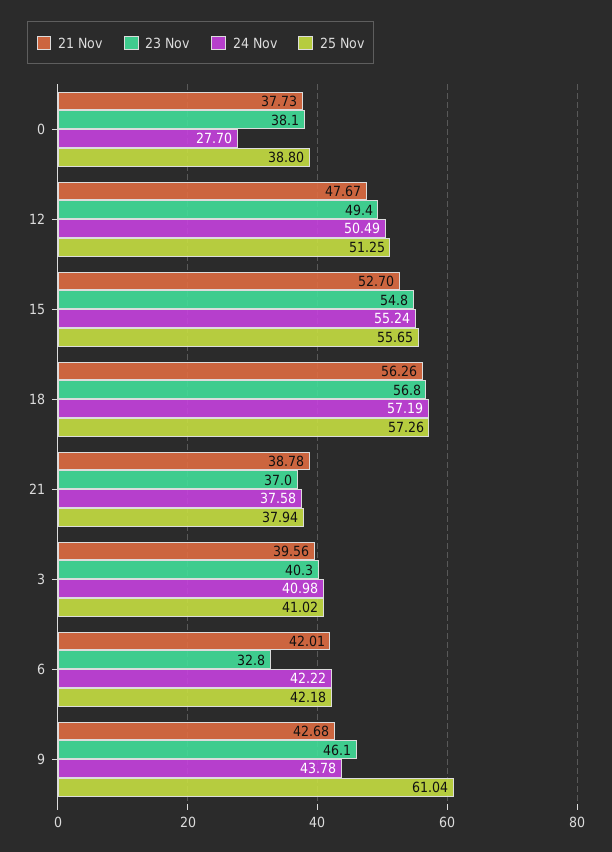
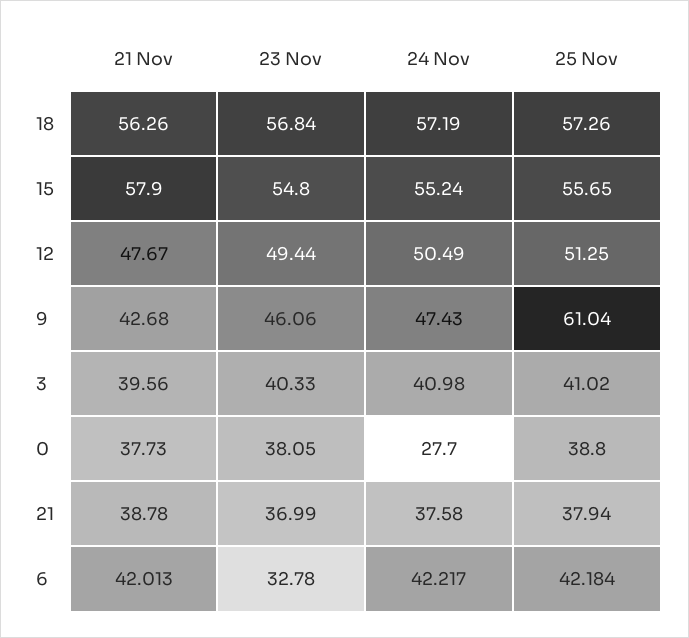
  {
    "21 Nov": {
      "0": 37.73,
      "12": 47.67,
-     "15": 52.7,
+     "15": 57.9,
      "18": 56.26,
      "21": 38.78,
      "3": 39.56,
      "6": 42.013,
      "9": 42.68
    },
    "23 Nov": {
      "0": 38.05,
      "12": 49.44,
      "15": 54.8,
      "18": 56.84,
      "21": 36.99,
      "3": 40.33,
      "6": 32.78,
      "9": 46.06
    },
    "24 Nov": {
      "0": 27.7,
      "12": 50.49,
      "15": 55.24,
      "18": 57.19,
      "21": 37.58,
      "3": 40.98,
      "6": 42.217,
-     "9": 43.78
+     "9": 47.43
    },
    "25 Nov": {
      "0": 38.8,
      "12": 51.25,
      "15": 55.65,
      "18": 57.26,
      "21": 37.94,
      "3": 41.02,
      "6": 42.184,
      "9": 61.04
    }
  }

